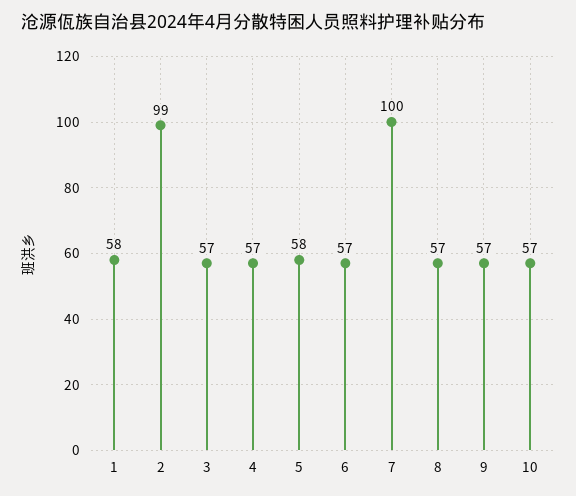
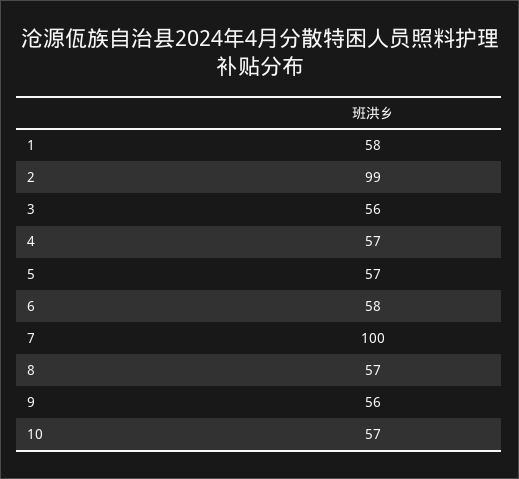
  {
    "1": 58,
    "2": 99,
-   "3": 57,
+   "3": 56,
    "4": 57,
-   "5": 58,
+   "5": 57,
-   "6": 57,
+   "6": 58,
    "7": 100,
    "8": 57,
-   "9": 57,
+   "9": 56,
    "10": 57
  }

